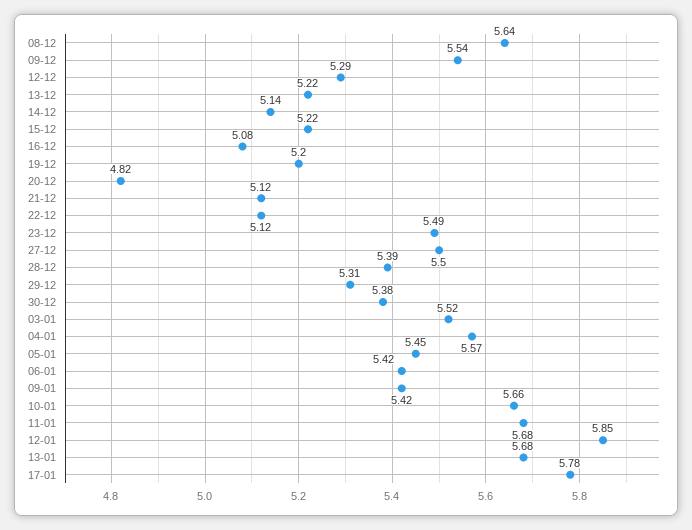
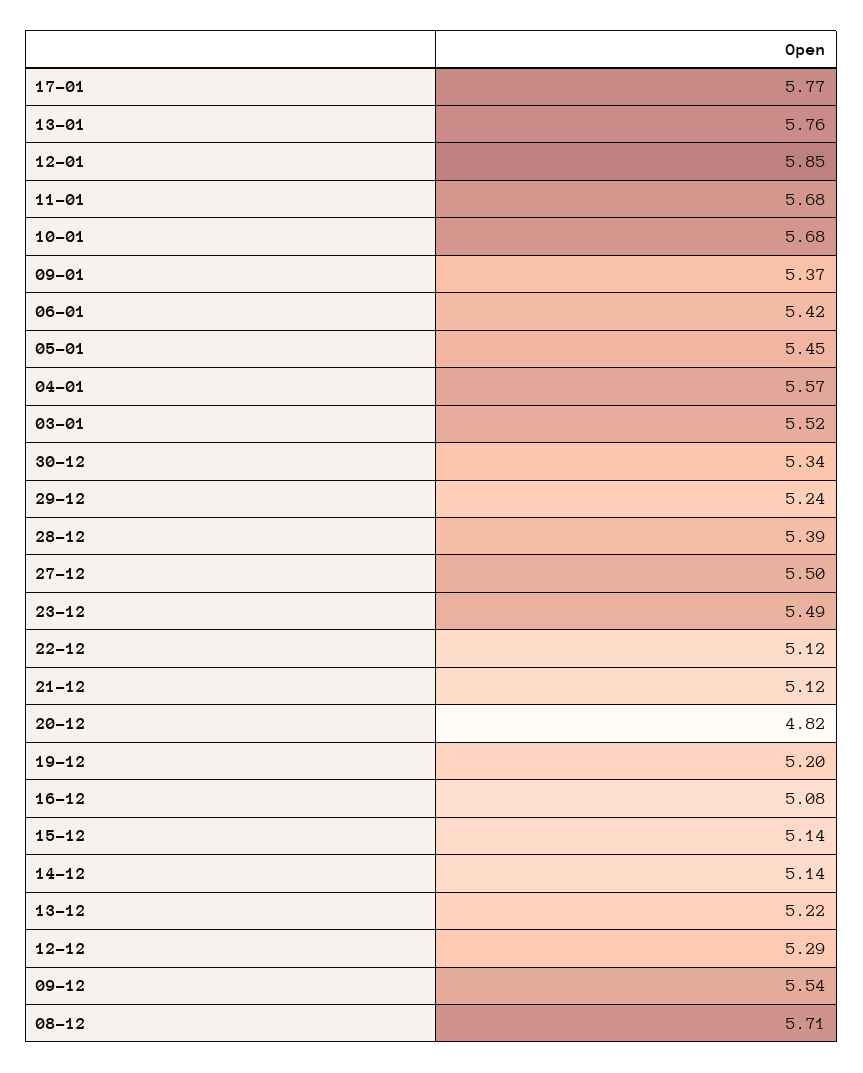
  {
-   "08-12": 5.64,
+   "08-12": 5.71,
    "09-12": 5.54,
    "12-12": 5.29,
    "13-12": 5.22,
    "14-12": 5.14,
-   "15-12": 5.22,
+   "15-12": 5.14,
    "16-12": 5.08,
    "19-12": 5.2,
    "20-12": 4.82,
    "21-12": 5.12,
    "22-12": 5.12,
    "23-12": 5.49,
    "27-12": 5.5,
    "28-12": 5.39,
-   "29-12": 5.31,
+   "29-12": 5.24,
-   "30-12": 5.38,
+   "30-12": 5.34,
    "03-01": 5.52,
    "04-01": 5.57,
    "05-01": 5.45,
    "06-01": 5.42,
-   "09-01": 5.42,
+   "09-01": 5.37,
-   "10-01": 5.66,
+   "10-01": 5.68,
    "11-01": 5.68,
    "12-01": 5.85,
-   "13-01": 5.68,
+   "13-01": 5.76,
-   "17-01": 5.78
+   "17-01": 5.77
  }

